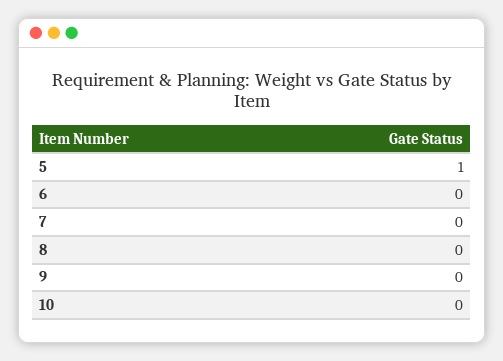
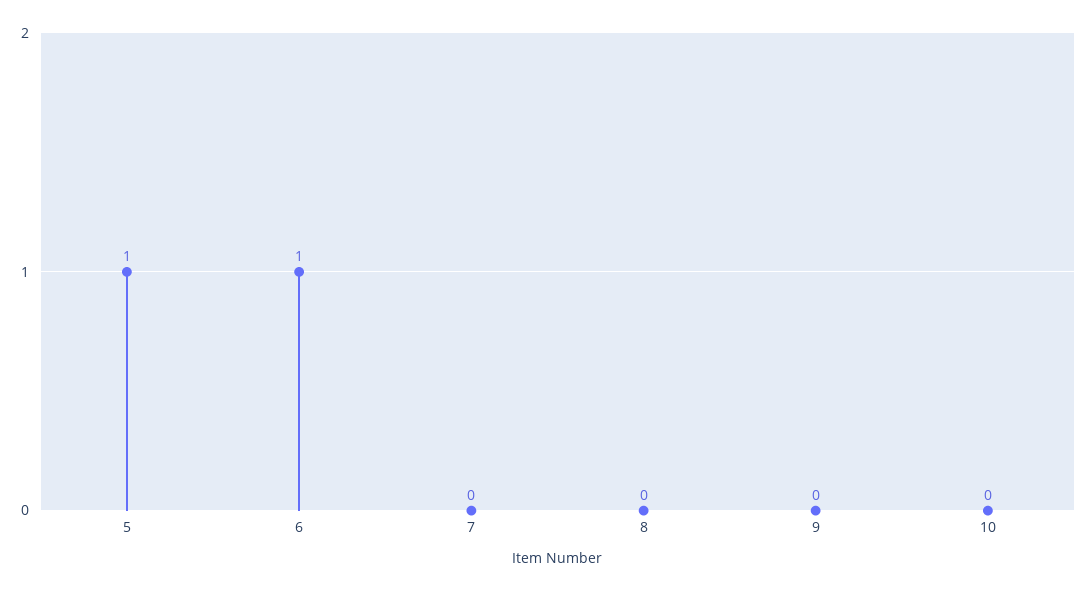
  {
    "5": 1,
-   "6": 0,
+   "6": 1,
    "7": 0,
    "8": 0,
    "9": 0,
    "10": 0
  }

